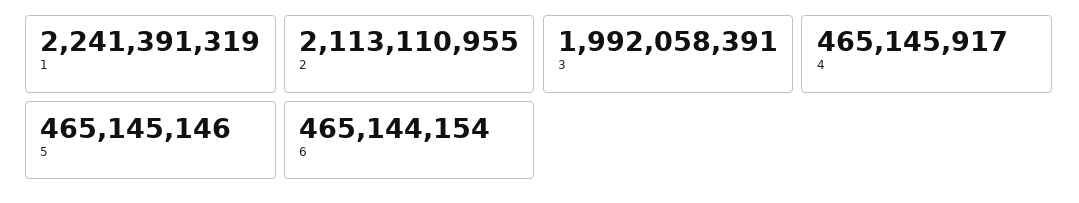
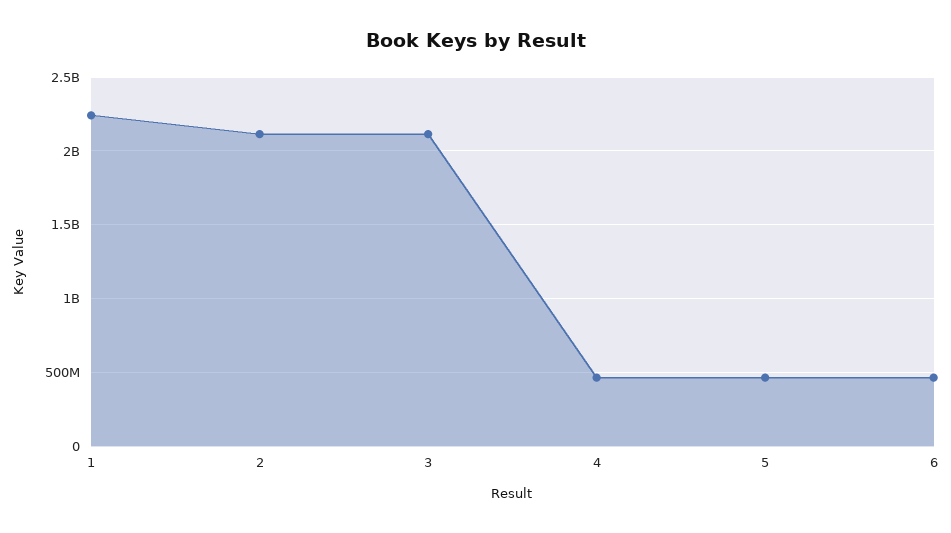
  {
    "1": 2241391319,
    "2": 2113110955,
-   "3": 1992058391,
+   "3": 2100000000,
    "4": 465145917,
    "5": 465145146,
    "6": 465144154
  }

